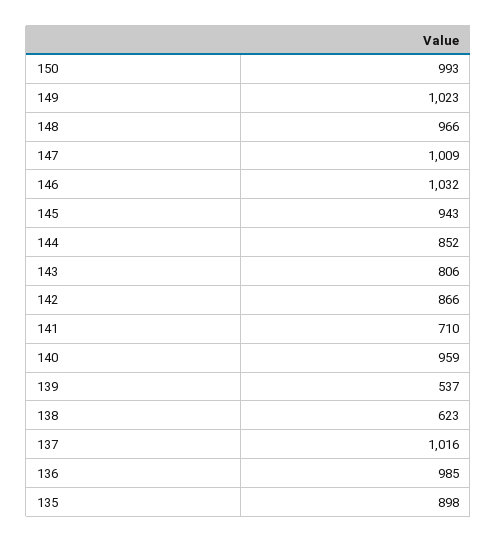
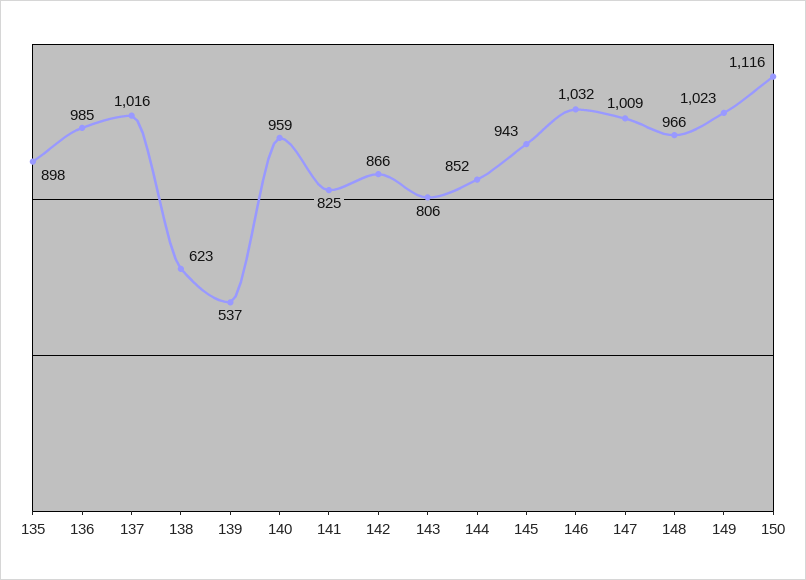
  {
-   "150": 993,
+   "150": 1116,
    "149": 1023,
    "148": 966,
    "147": 1009,
    "146": 1032,
    "145": 943,
    "144": 852,
    "143": 806,
    "142": 866,
-   "141": 710,
+   "141": 825,
    "140": 959,
    "139": 537,
    "138": 623,
    "137": 1016,
    "136": 985,
    "135": 898
  }

